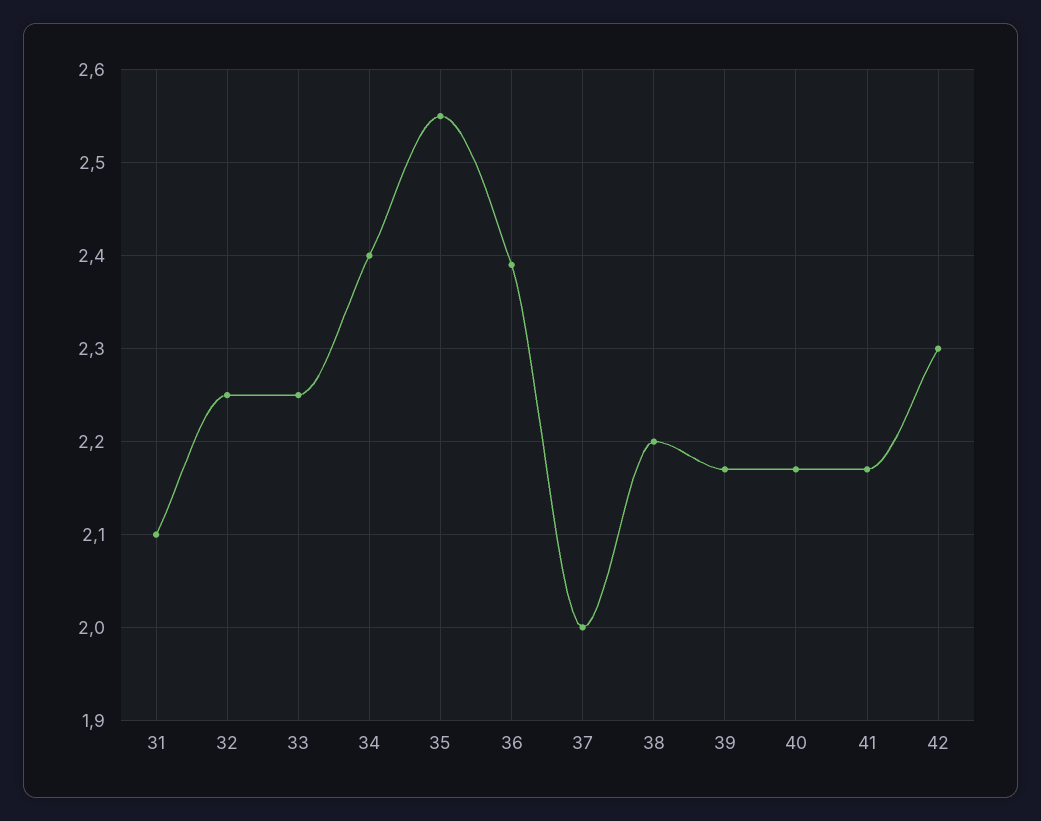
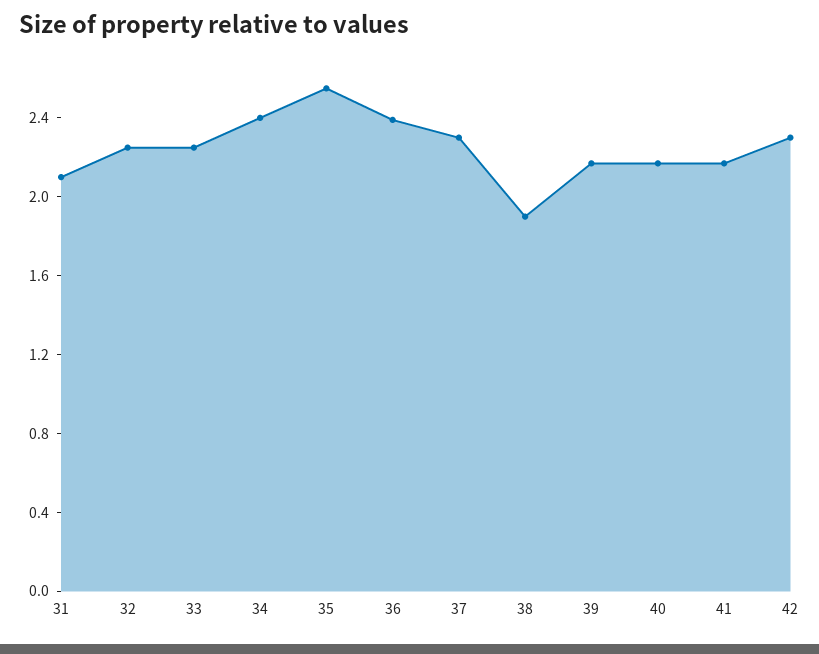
  {
    "31": 2.1,
    "32": 2.25,
    "33": 2.25,
    "34": 2.4,
    "35": 2.55,
    "36": 2.39,
-   "37": 2,
+   "37": 2.3,
-   "38": 2.2,
+   "38": 1.9,
    "39": 2.17,
    "40": 2.17,
    "41": 2.17,
    "42": 2.3
  }

